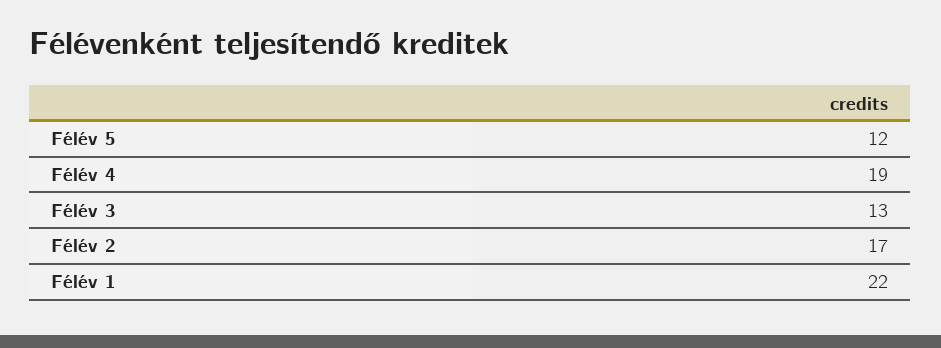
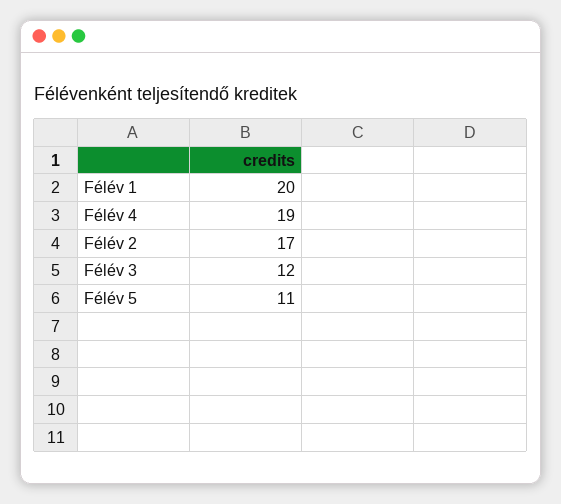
  {
-   "Félév 5": 12,
+   "Félév 5": 11,
    "Félév 4": 19,
-   "Félév 3": 13,
+   "Félév 3": 12,
    "Félév 2": 17,
-   "Félév 1": 22
+   "Félév 1": 20
  }

